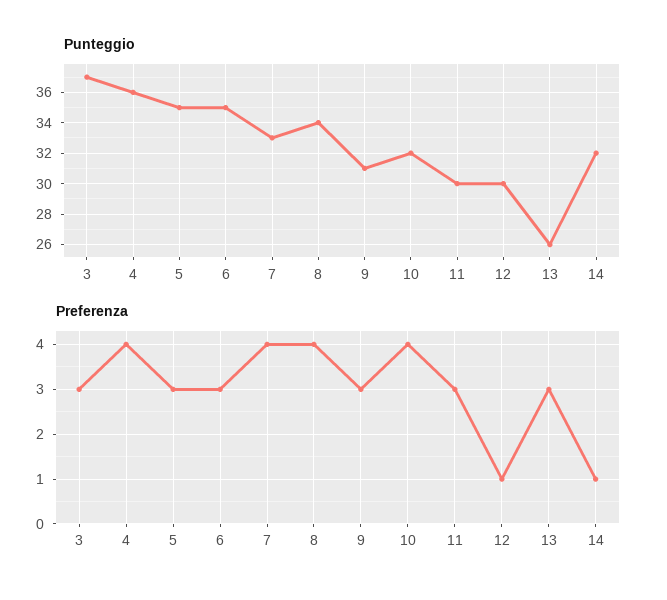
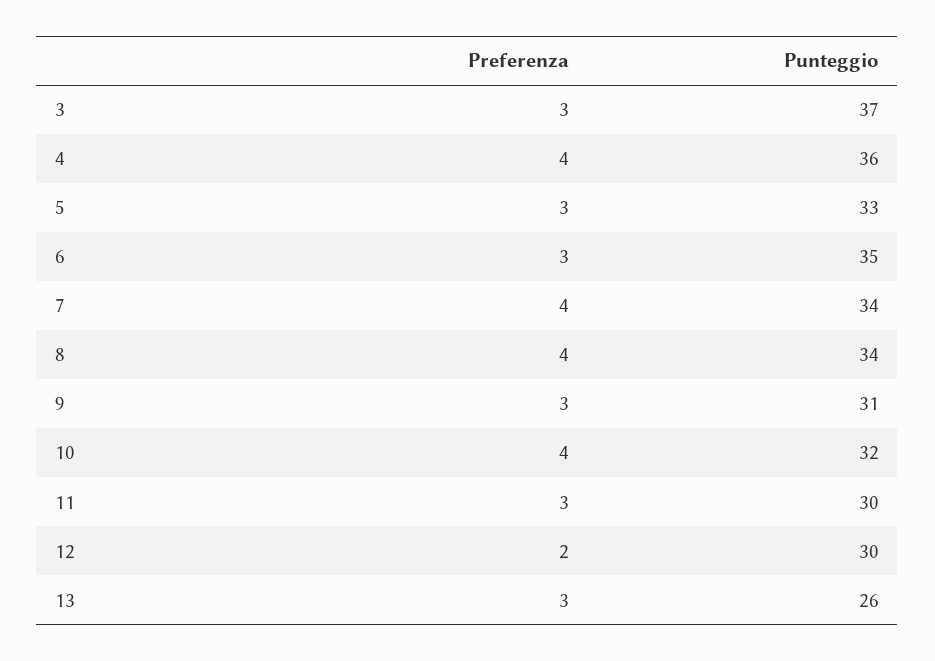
  {
    "Punteggio": {
      "3": 37,
      "4": 36,
-     "5": 35,
+     "5": 33,
      "6": 35,
-     "7": 33,
+     "7": 34,
      "8": 34,
      "9": 31,
      "10": 32,
      "11": 30,
      "12": 30,
-     "13": 26,
+     "13": 26
-     "14": 32
    },
    "Preferenza": {
      "3": 3,
      "4": 4,
      "5": 3,
      "6": 3,
      "7": 4,
      "8": 4,
      "9": 3,
      "10": 4,
      "11": 3,
-     "12": 1,
+     "12": 2,
-     "13": 3,
+     "13": 3
-     "14": 1
    }
  }

